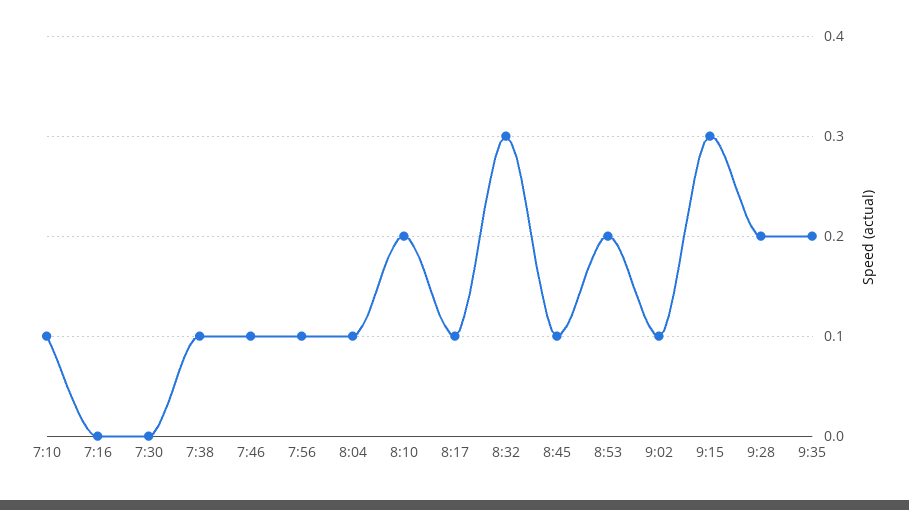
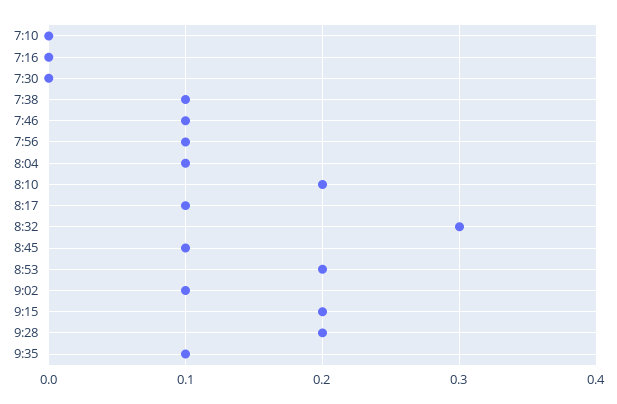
  {
-   "7:10": 0.1,
+   "7:10": 0,
    "7:16": 0,
    "7:30": 0,
    "7:38": 0.1,
    "7:46": 0.1,
    "7:56": 0.1,
    "8:04": 0.1,
    "8:10": 0.2,
    "8:17": 0.1,
    "8:32": 0.3,
    "8:45": 0.1,
    "8:53": 0.2,
    "9:02": 0.1,
-   "9:15": 0.3,
+   "9:15": 0.2,
    "9:28": 0.2,
-   "9:35": 0.2
+   "9:35": 0.1
  }

